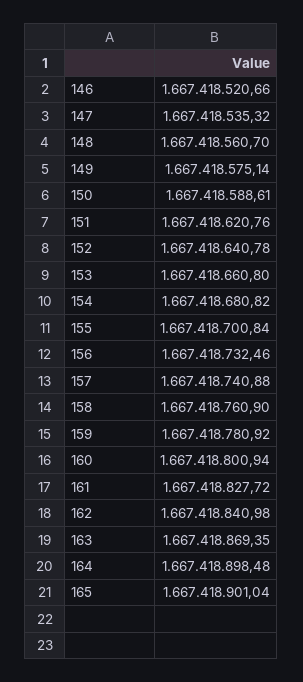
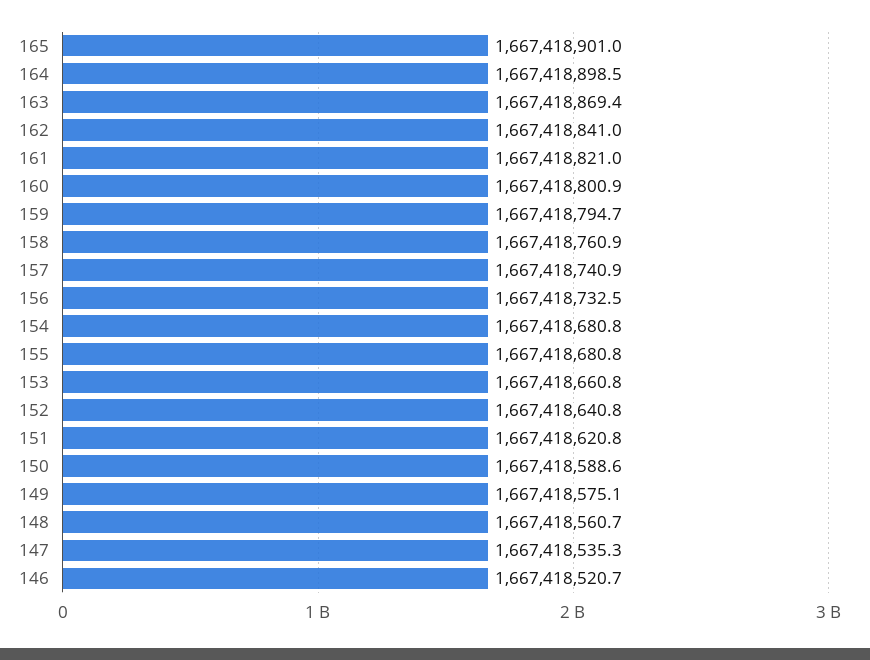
  {
    "146": 1667418520.66,
    "147": 1667418535.32,
    "148": 1667418560.7,
    "149": 1667418575.14,
    "150": 1667418588.61,
    "151": 1667418620.76,
    "152": 1667418640.78,
    "153": 1667418660.8,
    "154": 1667418680.82,
-   "155": 1667418700.84,
+   "155": 1667418680.8,
    "156": 1667418732.46,
    "157": 1667418740.88,
    "158": 1667418760.9,
-   "159": 1667418780.92,
+   "159": 1667418794.7,
    "160": 1667418800.94,
-   "161": 1667418827.72,
+   "161": 1667418821,
    "162": 1667418840.98,
    "163": 1667418869.35,
    "164": 1667418898.48,
    "165": 1667418901.04
  }

